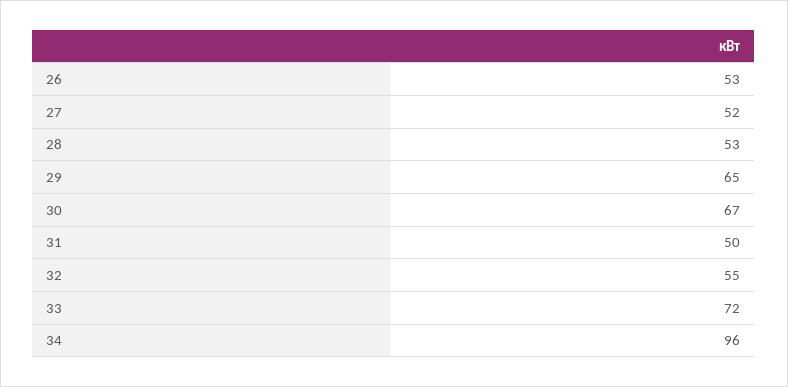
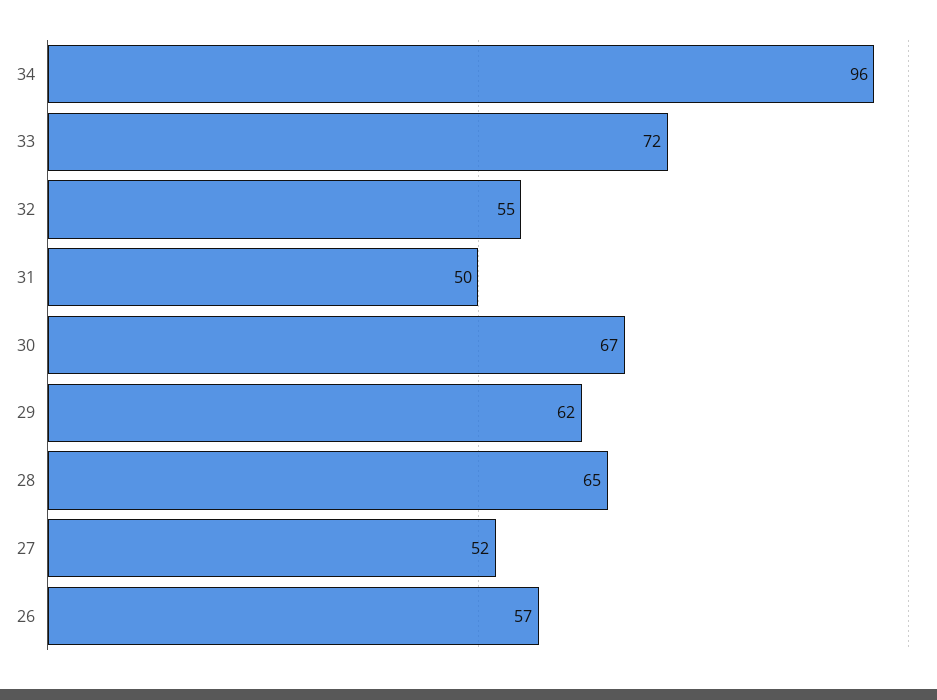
  {
-   "26": 53,
+   "26": 57,
    "27": 52,
-   "28": 53,
+   "28": 65,
-   "29": 65,
+   "29": 62,
    "30": 67,
    "31": 50,
    "32": 55,
    "33": 72,
    "34": 96
  }

